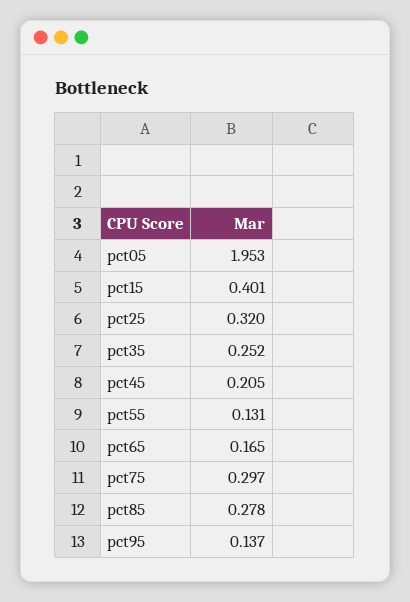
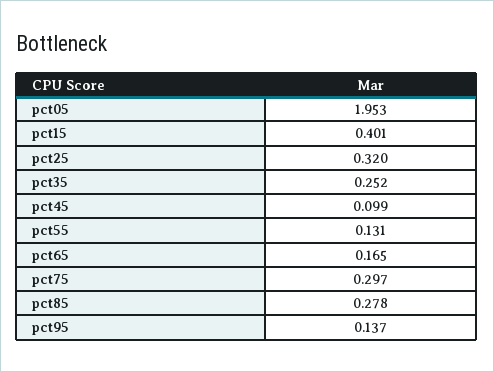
  {
    "pct05": 1.953,
    "pct15": 0.401,
    "pct25": 0.32,
    "pct35": 0.252,
-   "pct45": 0.205,
+   "pct45": 0.099,
    "pct55": 0.131,
    "pct65": 0.165,
    "pct75": 0.297,
    "pct85": 0.278,
    "pct95": 0.137
  }

